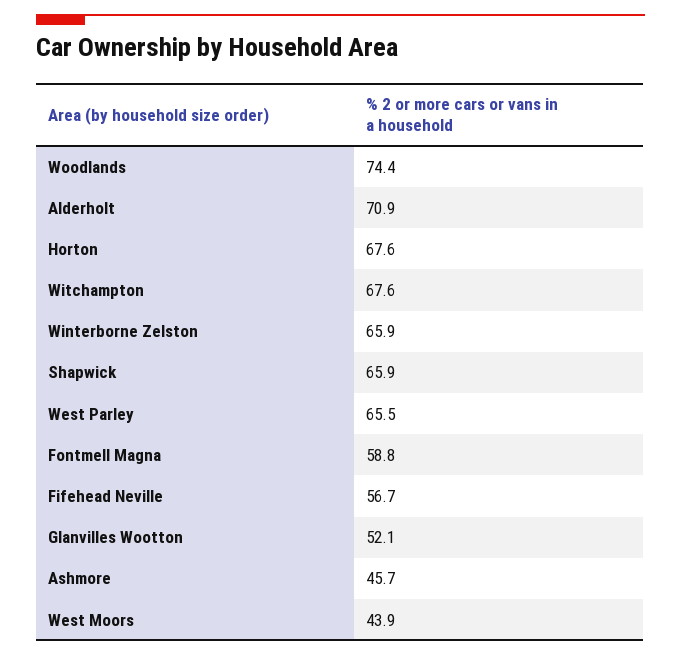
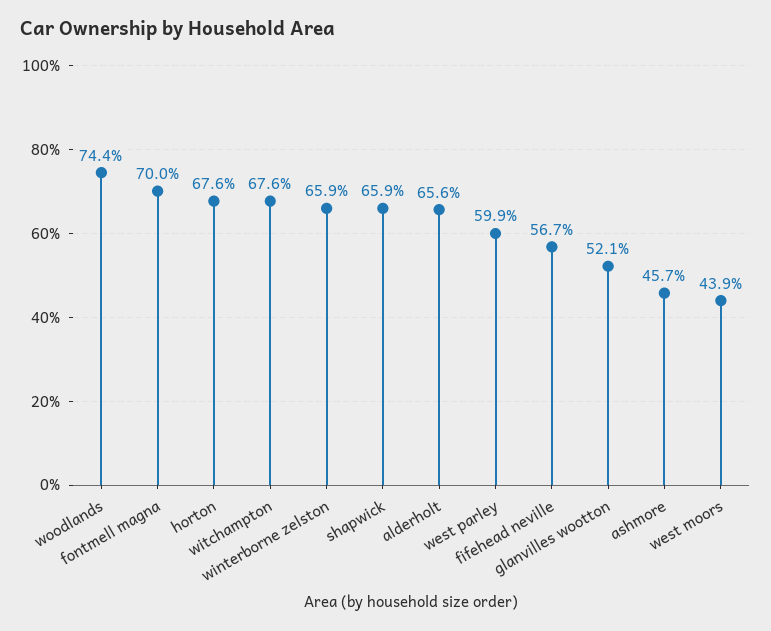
  {
    "Woodlands": 74.4,
-   "Alderholt": 70.9,
+   "Alderholt": 65.6,
    "Horton": 67.6,
    "Witchampton": 67.6,
    "Winterborne Zelston": 65.9,
    "Shapwick": 65.9,
-   "West Parley": 65.5,
+   "West Parley": 59.9,
-   "Fontmell Magna": 58.8,
+   "Fontmell Magna": 70,
    "Fifehead Neville": 56.7,
    "Glanvilles Wootton": 52.1,
    "Ashmore": 45.7,
    "West Moors": 43.9
  }

